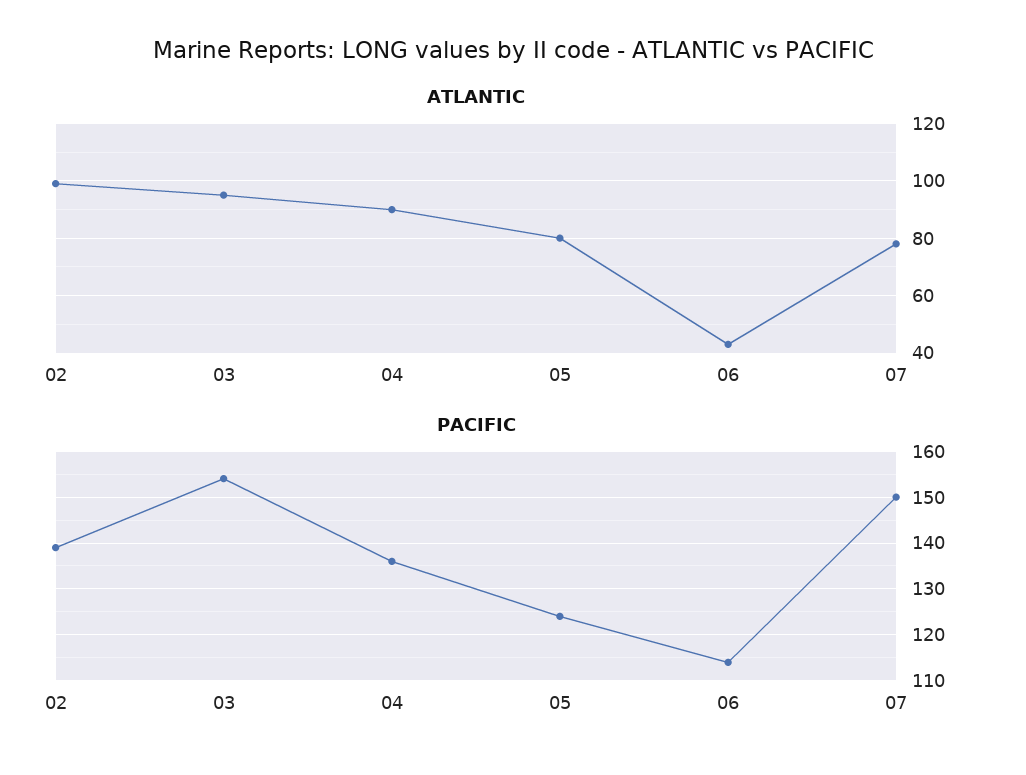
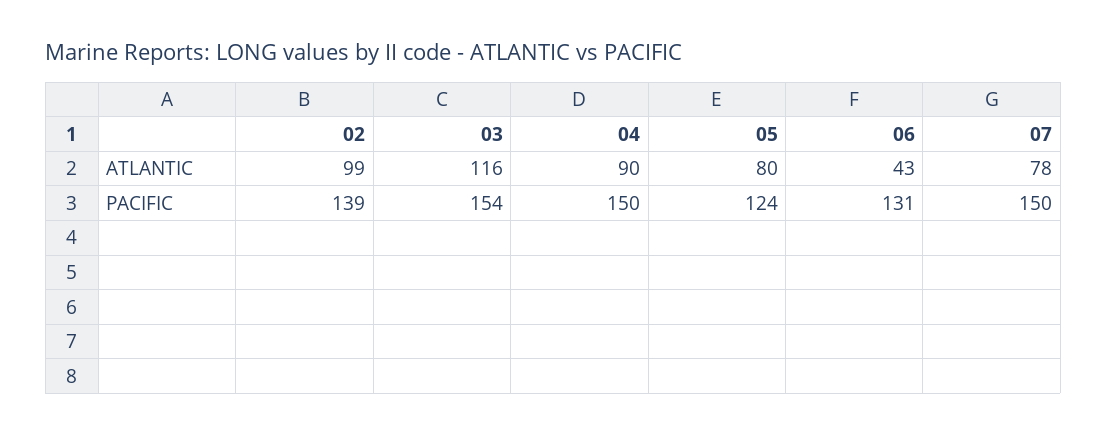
  {
    "ATLANTIC": {
      "02": 99,
-     "03": 95,
+     "03": 116,
      "04": 90,
      "05": 80,
      "06": 43,
      "07": 78
    },
    "PACIFIC": {
      "02": 139,
      "03": 154,
-     "04": 135,
+     "04": 150,
      "05": 124,
-     "06": 115,
+     "06": 131,
      "07": 150
    }
  }

